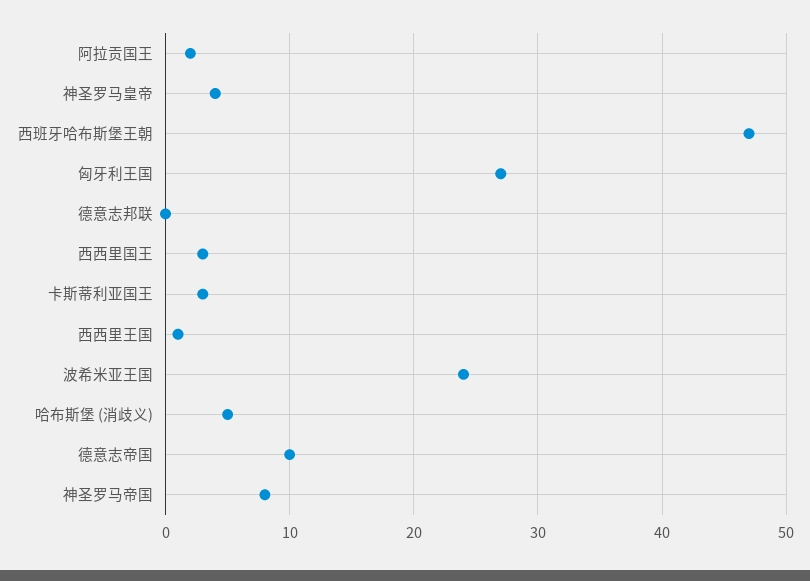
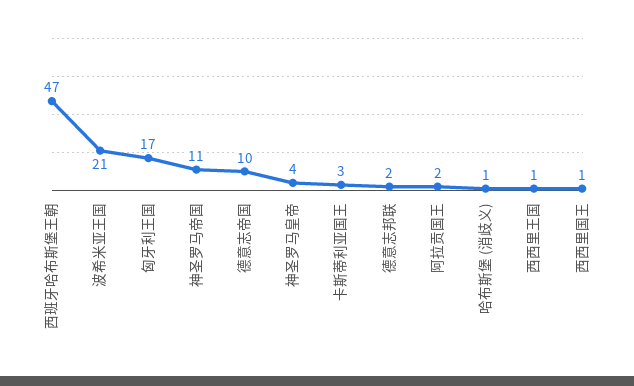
  {
    "阿拉贡国王": 2,
    "神圣罗马皇帝": 4,
    "西班牙哈布斯堡王朝": 47,
-   "匈牙利王国": 27,
+   "匈牙利王国": 17,
-   "德意志邦联": 0,
+   "德意志邦联": 2,
-   "西西里国王": 3,
+   "西西里国王": 1,
    "卡斯蒂利亚国王": 3,
    "西西里王国": 1,
-   "波希米亚王国": 24,
+   "波希米亚王国": 21,
-   "哈布斯堡 (消歧义)": 5,
+   "哈布斯堡 (消歧义)": 1,
    "德意志帝国": 10,
-   "神圣罗马帝国": 8
+   "神圣罗马帝国": 11
  }

